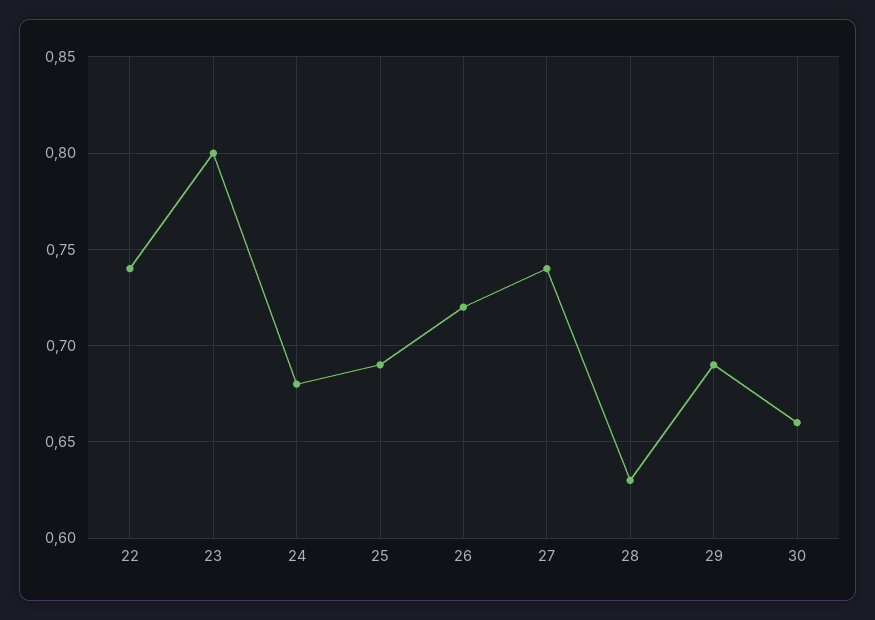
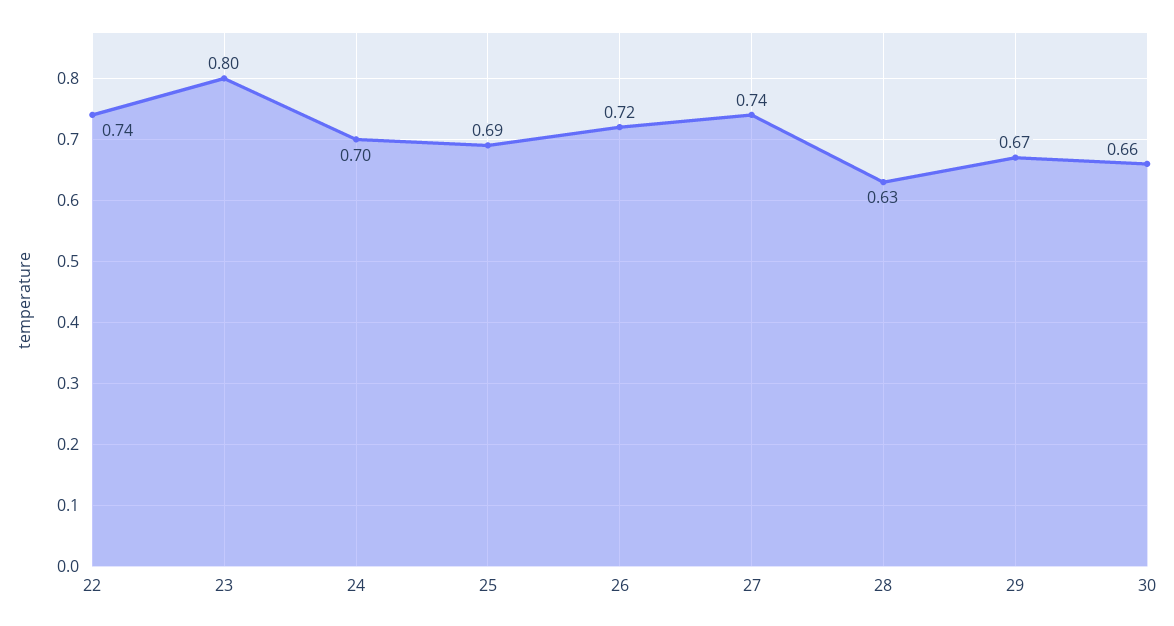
  {
    "22": 0.74,
    "23": 0.8,
-   "24": 0.68,
+   "24": 0.7,
    "25": 0.69,
    "26": 0.72,
    "27": 0.74,
    "28": 0.63,
-   "29": 0.69,
+   "29": 0.67,
    "30": 0.66
  }

